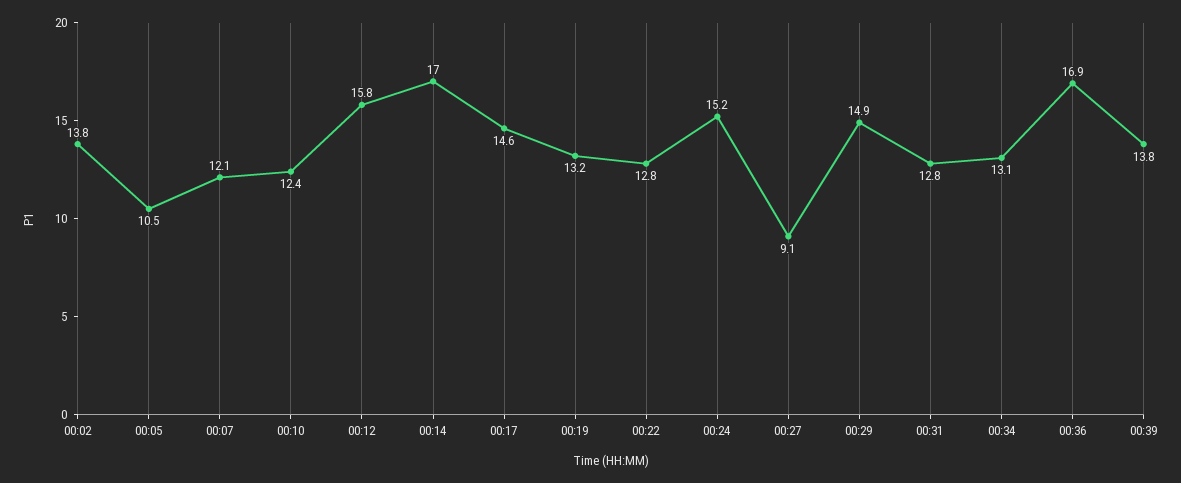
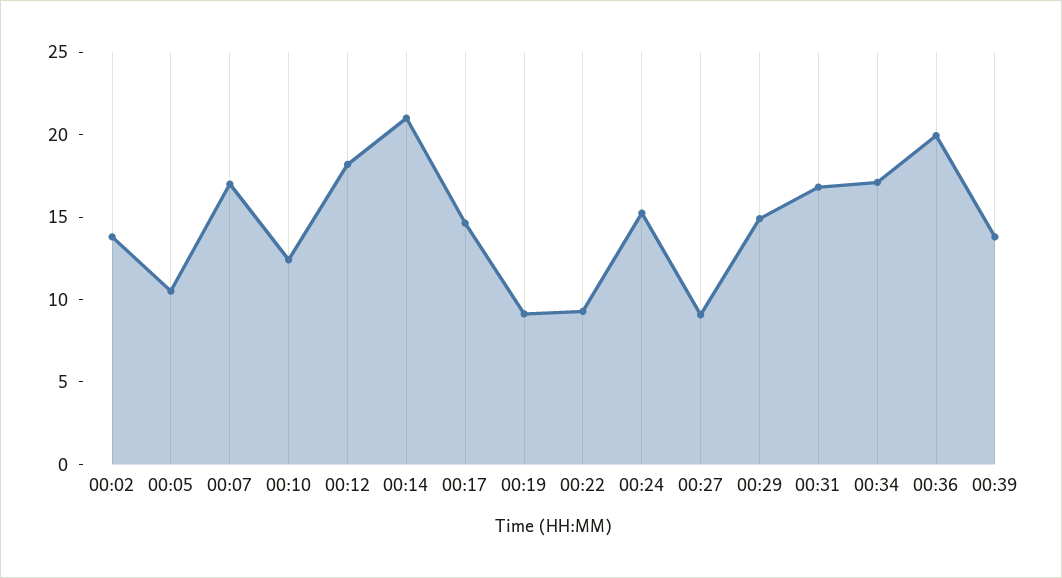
  {
    "00:02": 13.8,
    "00:05": 10.5,
-   "00:07": 12.1,
+   "00:07": 17,
    "00:10": 12.4,
-   "00:12": 15.8,
+   "00:12": 18,
-   "00:14": 17,
+   "00:14": 21,
    "00:17": 14.6,
-   "00:19": 13.2,
+   "00:19": 9,
-   "00:22": 12.8,
+   "00:22": 9,
    "00:24": 15.2,
    "00:27": 9.1,
    "00:29": 14.9,
-   "00:31": 12.8,
+   "00:31": 17,
-   "00:34": 13.1,
+   "00:34": 17,
-   "00:36": 16.9,
+   "00:36": 20,
    "00:39": 13.8
  }

